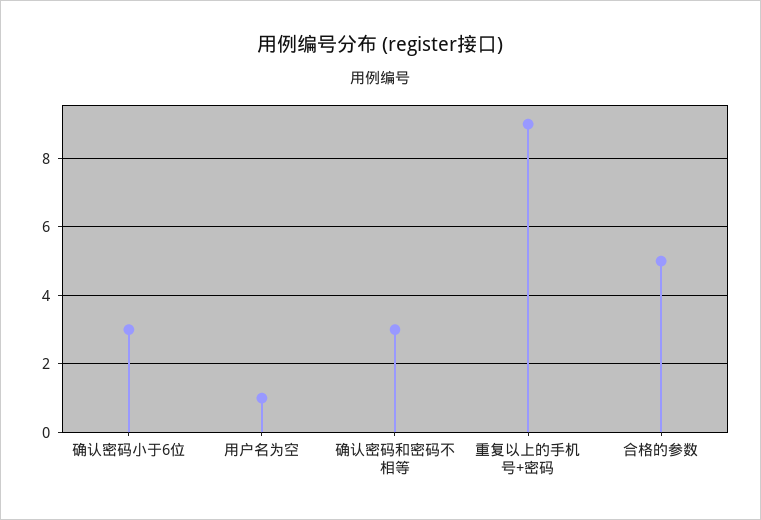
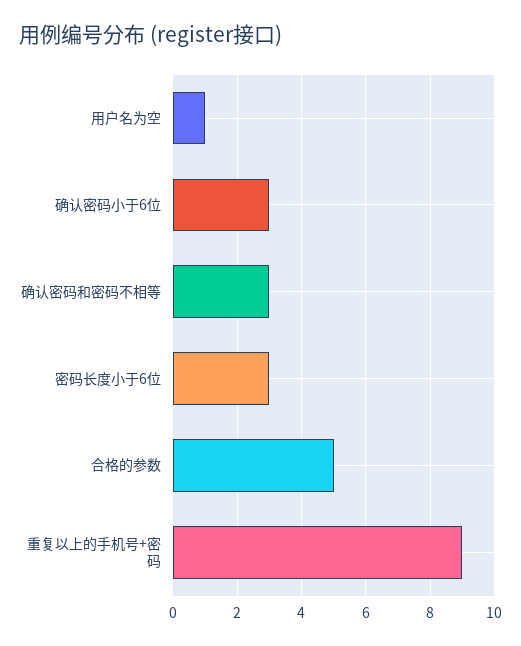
  {
    "确认密码小于6位": 3,
    "用户名为空": 1,
    "确认密码和密码不相等": 3,
    "重复以上的手机号+密码": 9,
-   "合格的参数": 5
+   "合格的参数": 5,
+   "密码长度小于6位": 3
  }

